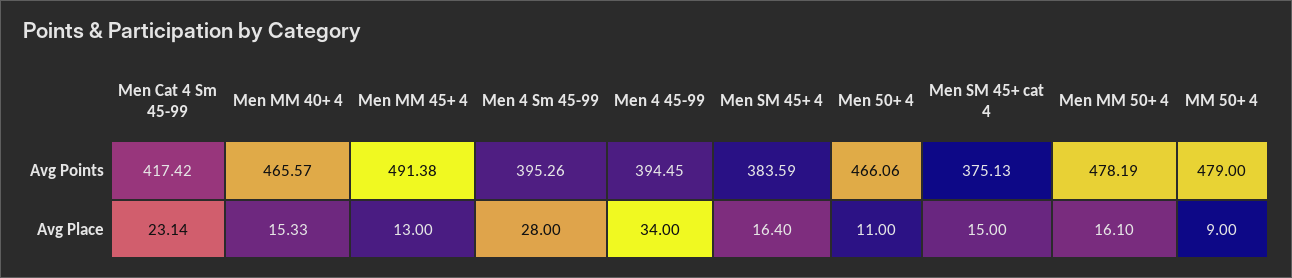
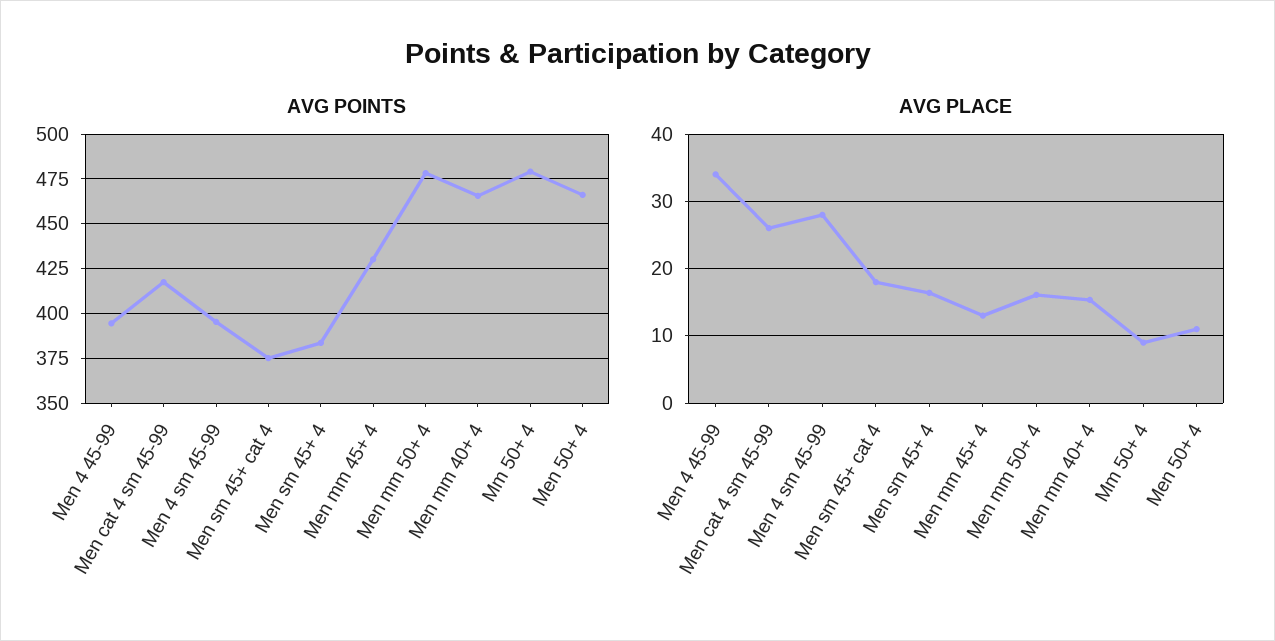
  {
    "Avg Points": {
      "Men Cat 4 Sm 45-99": 417.42,
      "Men MM 40+ 4": 465.57,
-     "Men MM 45+ 4": 491.38,
+     "Men MM 45+ 4": 430,
      "Men 4 Sm 45-99": 395.26,
      "Men 4 45-99": 394.45,
      "Men SM 45+ 4": 383.59,
      "Men 50+ 4": 466.06,
      "Men SM 45+ cat 4": 375.13,
      "Men MM 50+ 4": 478.19,
      "MM 50+ 4": 479
    },
    "Avg Place": {
-     "Men Cat 4 Sm 45-99": 23.14,
+     "Men Cat 4 Sm 45-99": 26,
      "Men MM 40+ 4": 15.33,
      "Men MM 45+ 4": 13,
      "Men 4 Sm 45-99": 28,
      "Men 4 45-99": 34,
      "Men SM 45+ 4": 16.4,
      "Men 50+ 4": 11,
-     "Men SM 45+ cat 4": 15,
+     "Men SM 45+ cat 4": 18,
      "Men MM 50+ 4": 16.1,
      "MM 50+ 4": 9
    }
  }

